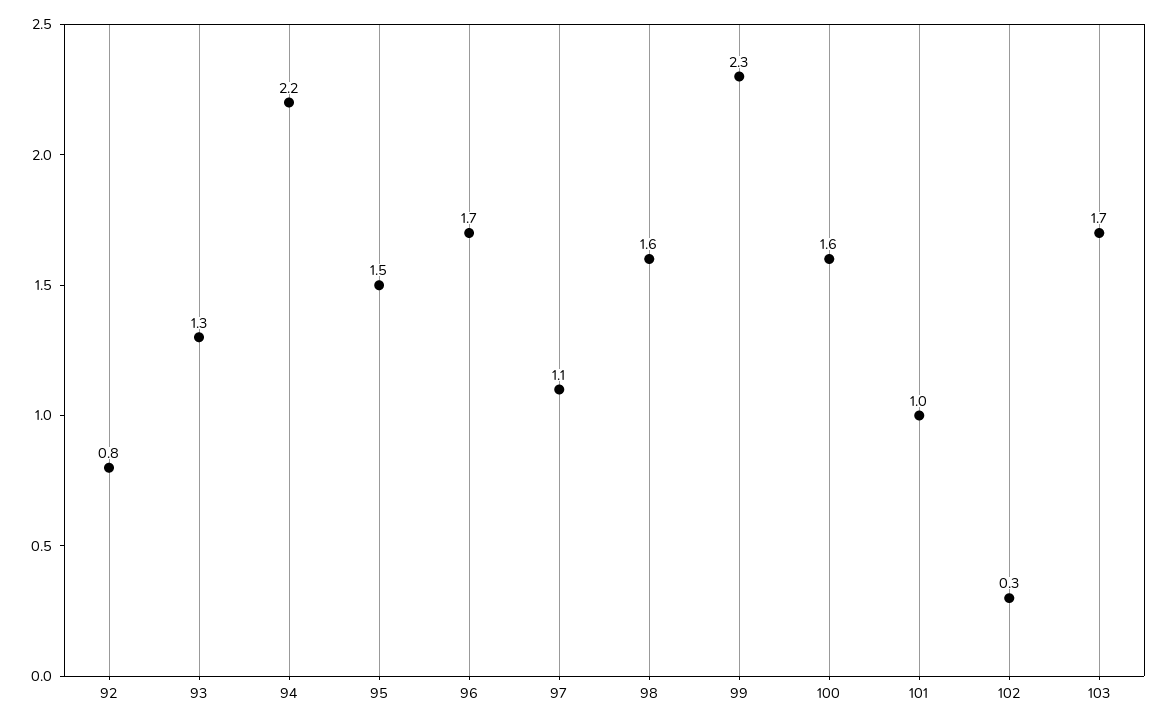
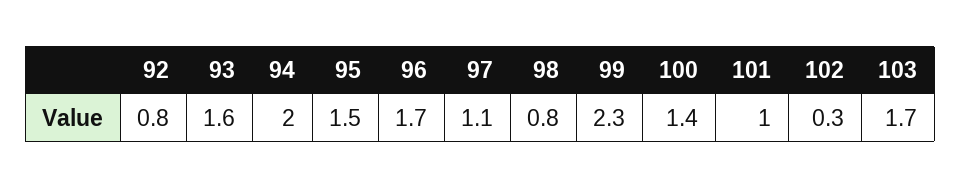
  {
    "92": 0.8,
-   "93": 1.3,
+   "93": 1.6,
-   "94": 2.2,
+   "94": 2,
    "95": 1.5,
    "96": 1.7,
    "97": 1.1,
-   "98": 1.6,
+   "98": 0.8,
    "99": 2.3,
-   "100": 1.6,
+   "100": 1.4,
    "101": 1,
    "102": 0.3,
    "103": 1.7
  }

